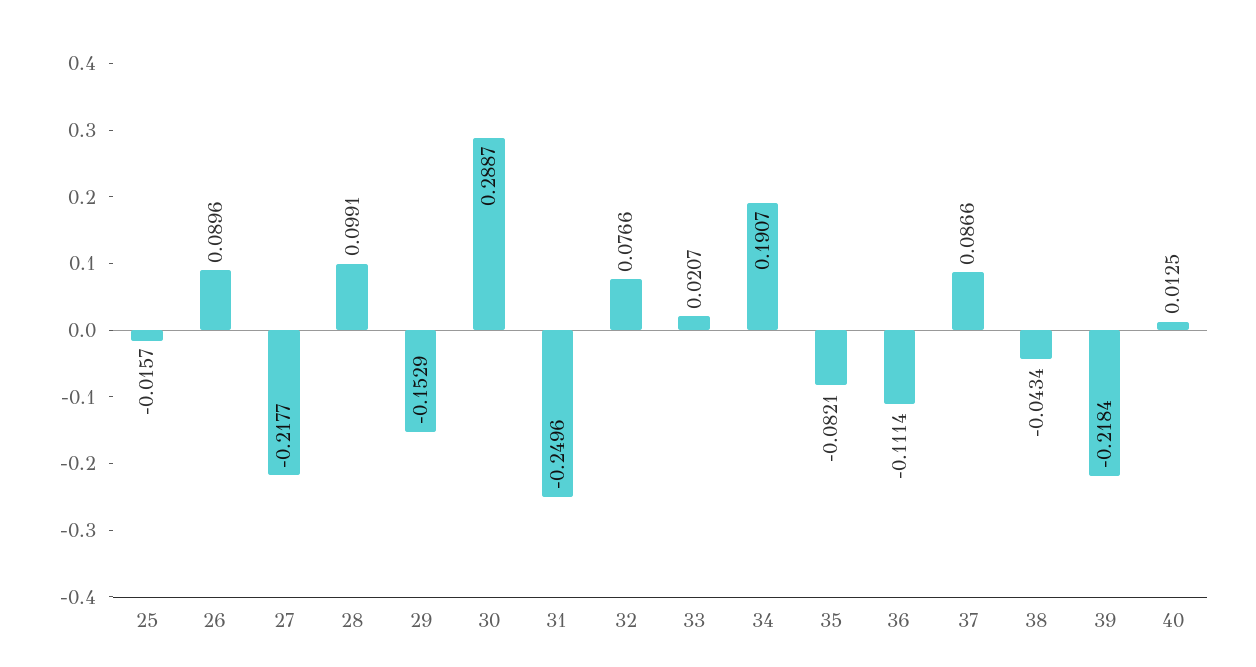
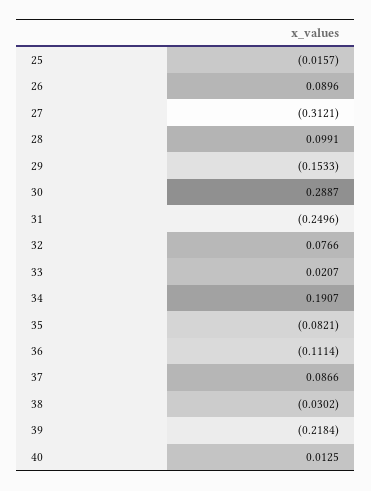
  {
    "25": -0.0157,
    "26": 0.0896,
-   "27": -0.2177,
+   "27": -0.3121,
    "28": 0.0991,
-   "29": -0.1529,
+   "29": -0.1533,
    "30": 0.2887,
    "31": -0.2496,
    "32": 0.0766,
    "33": 0.0207,
    "34": 0.1907,
    "35": -0.0821,
    "36": -0.1114,
    "37": 0.0866,
-   "38": -0.0434,
+   "38": -0.0302,
    "39": -0.2184,
    "40": 0.0125
  }

